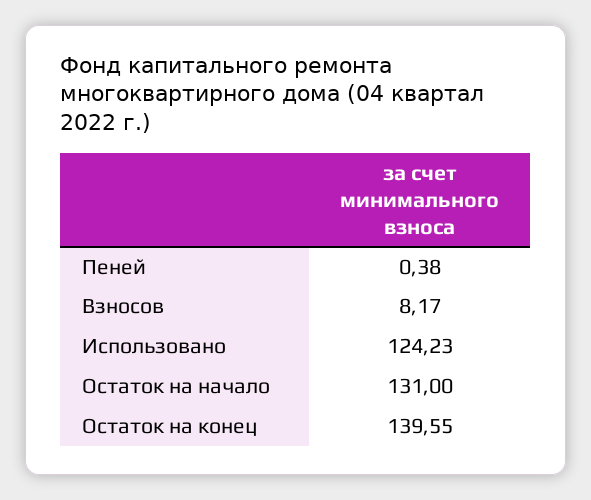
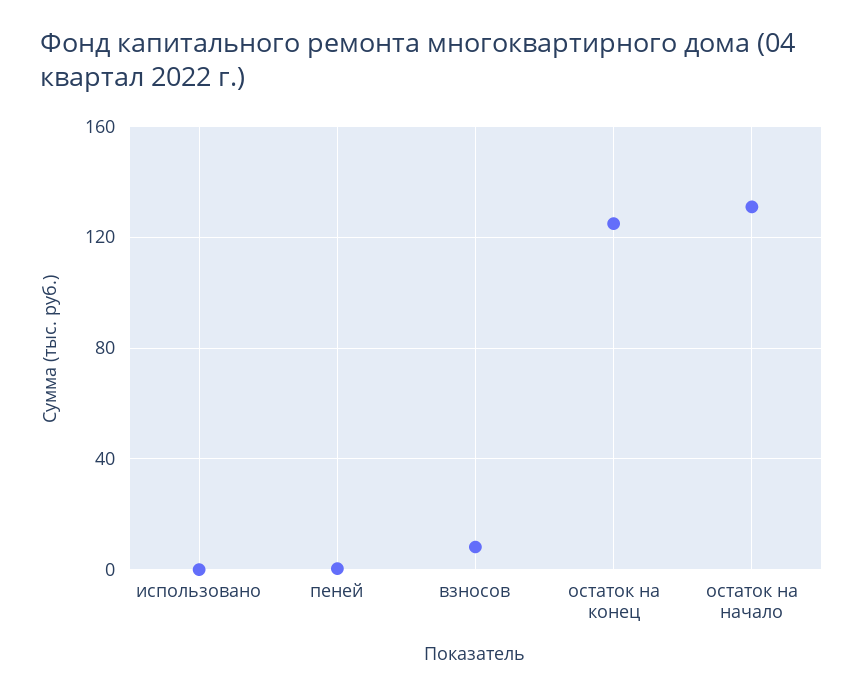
  {
    "Пеней": 0.38,
    "Взносов": 8.17,
-   "Использовано": 124.23,
+   "Использовано": 0,
    "Остаток на начало": 131,
-   "Остаток на конец": 139.55
+   "Остаток на конец": 125
  }

